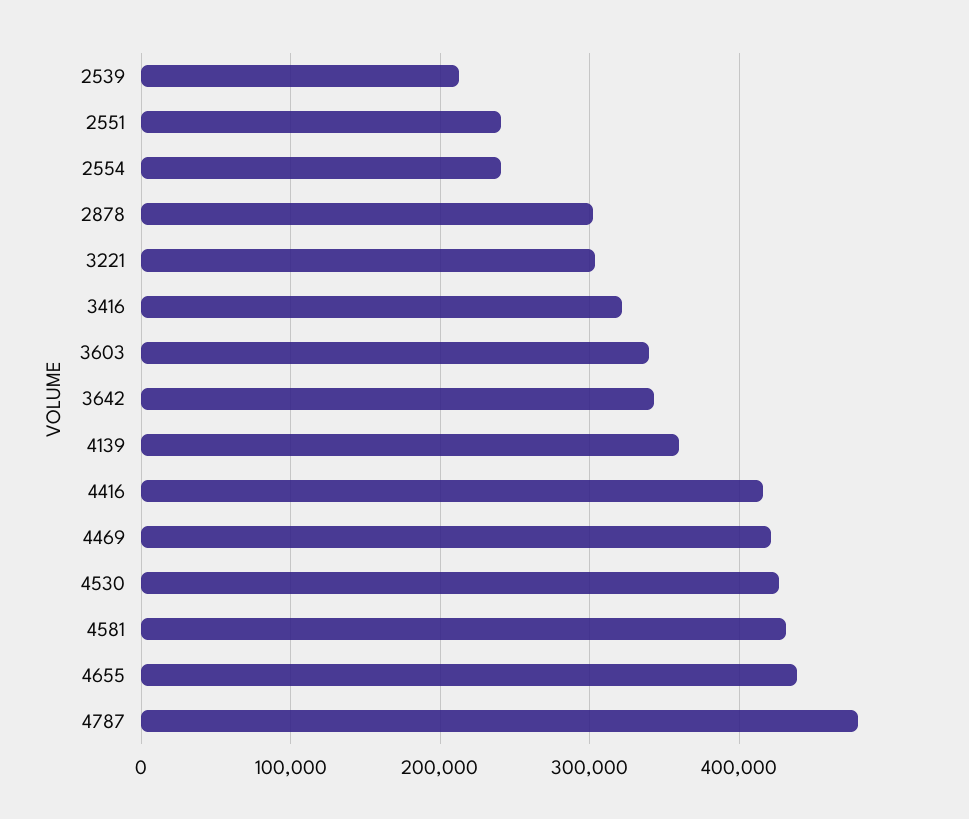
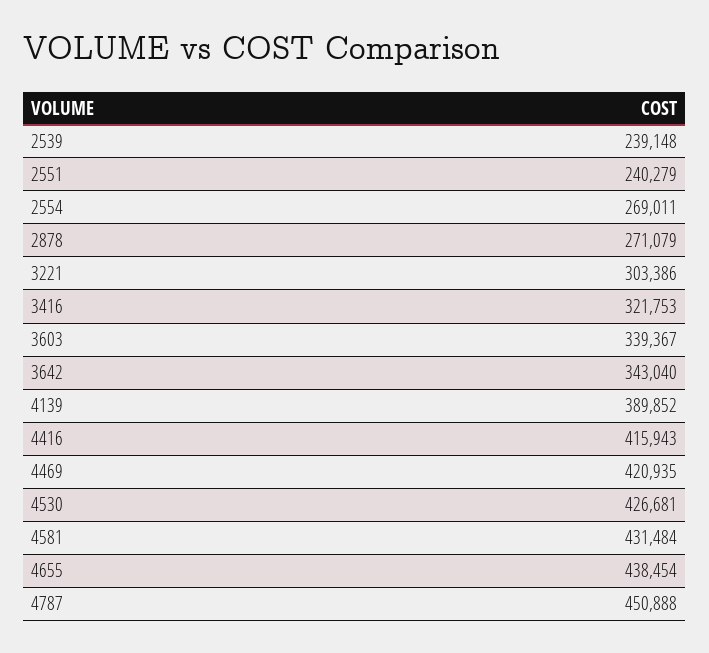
  {
-   "2539": 210000,
+   "2539": 239148,
    "2551": 240279,
-   "2554": 240000,
+   "2554": 269011,
-   "2878": 300000,
+   "2878": 271079,
    "3221": 303386,
    "3416": 321753,
    "3603": 339367,
    "3642": 343040,
-   "4139": 360000,
+   "4139": 389852,
    "4416": 415943,
    "4469": 420935,
    "4530": 426681,
    "4581": 431484,
    "4655": 438454,
-   "4787": 480000
+   "4787": 450888
  }

